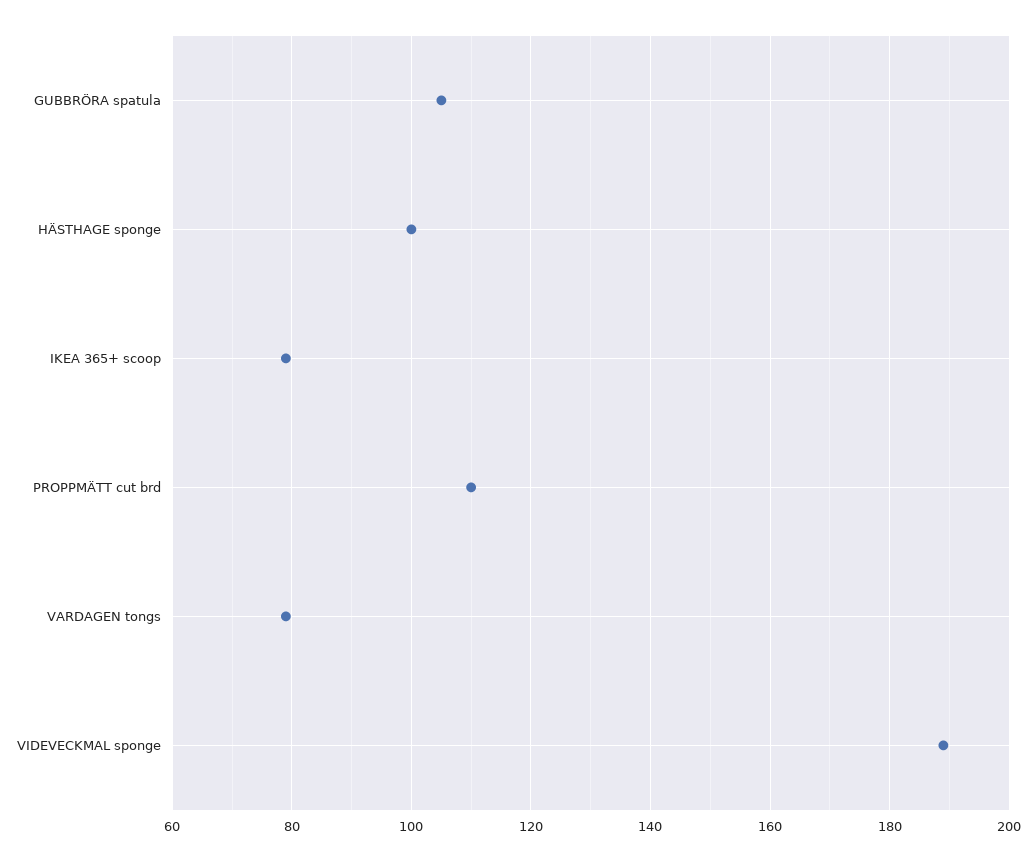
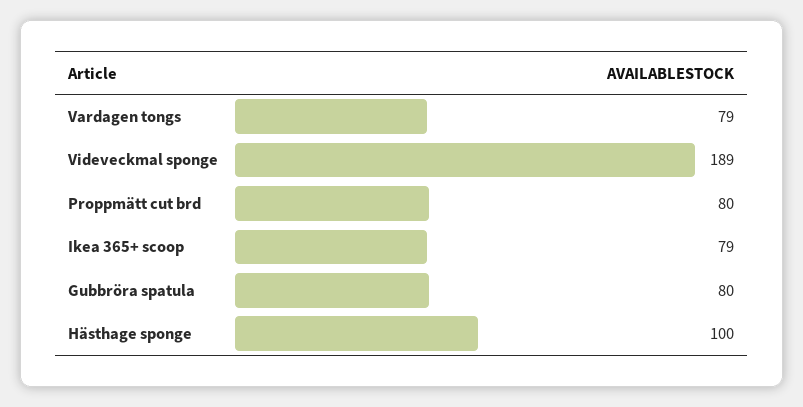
  {
-   "GUBBRÖRA spatula": 105,
+   "GUBBRÖRA spatula": 80,
    "HÄSTHAGE sponge": 100,
    "IKEA 365+ scoop": 79,
-   "PROPPMÄTT cut brd": 110,
+   "PROPPMÄTT cut brd": 80,
    "VARDAGEN tongs": 79,
    "VIDEVECKMAL sponge": 189
  }

